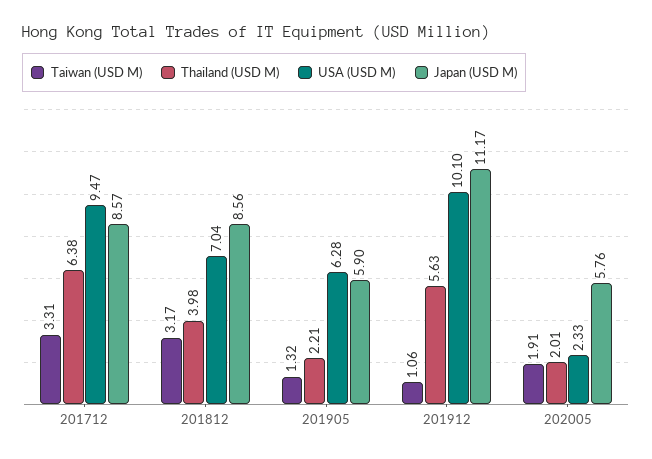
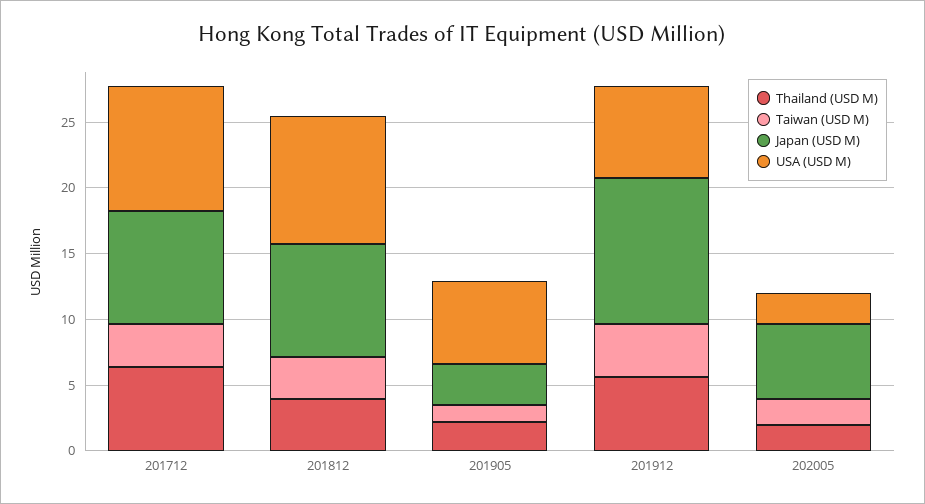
  {
    "Taiwan (USD M)": {
      "201712": 3.31,
      "201812": 3.17,
      "201905": 1.32,
-     "201912": 1.06,
+     "201912": 4,
      "202005": 1.91
    },
    "Thailand (USD M)": {
      "201712": 6.38,
      "201812": 3.98,
      "201905": 2.21,
      "201912": 5.63,
      "202005": 2.01
    },
    "USA (USD M)": {
      "201712": 9.47,
-     "201812": 7.04,
+     "201812": 10,
      "201905": 6.28,
-     "201912": 10.1,
+     "201912": 7,
      "202005": 2.33
    },
    "Japan (USD M)": {
      "201712": 8.57,
      "201812": 8.56,
-     "201905": 5.9,
+     "201905": 3,
      "201912": 11.17,
      "202005": 5.76
    }
  }

